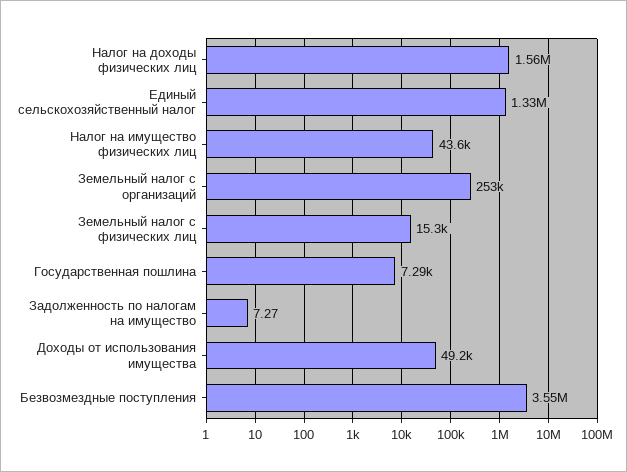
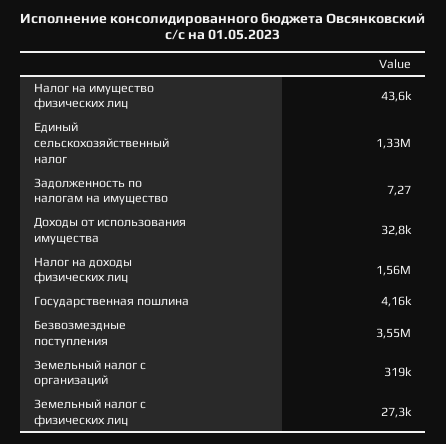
  {
    "Налог на доходы физических лиц": 1560000,
    "Единый сельскохозяйственный налог": 1330000,
    "Налог на имущество физических лиц": 43600,
-   "Земельный налог с организаций": 253000,
+   "Земельный налог с организаций": 319000,
-   "Земельный налог с физических лиц": 15300,
+   "Земельный налог с физических лиц": 27300,
-   "Государственная пошлина": 7290,
+   "Государственная пошлина": 4160,
    "Задолженность по налогам на имущество": 7.27,
-   "Доходы от использования имущества": 49200,
+   "Доходы от использования имущества": 32800,
    "Безвозмездные поступления": 3550000
  }

